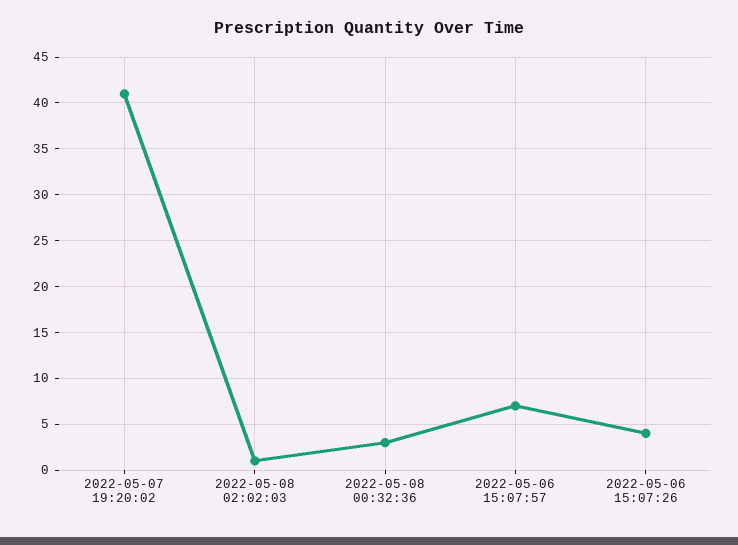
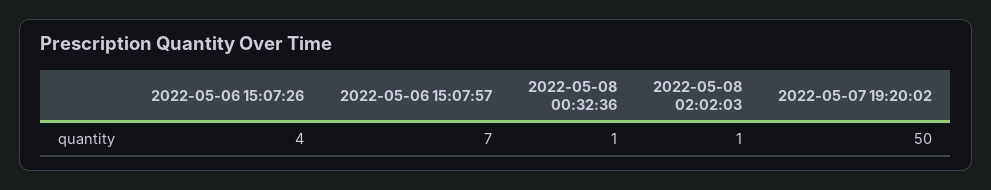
  {
-   "2022-05-07 19:20:02": 41,
+   "2022-05-07 19:20:02": 50,
    "2022-05-08 02:02:03": 1,
-   "2022-05-08 00:32:36": 3,
+   "2022-05-08 00:32:36": 1,
    "2022-05-06 15:07:57": 7,
    "2022-05-06 15:07:26": 4
  }

